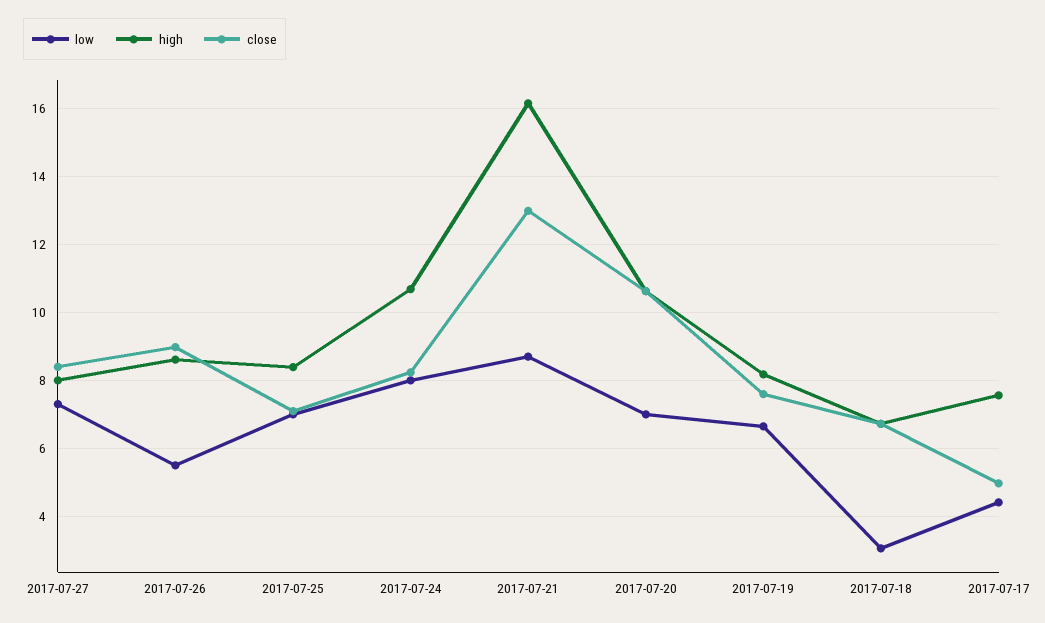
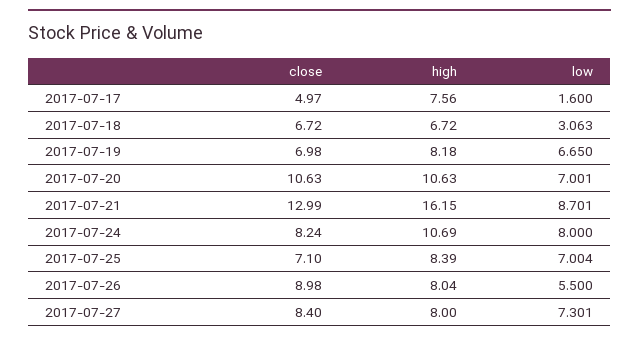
  {
    "low": {
      "2017-07-27": 7.301,
      "2017-07-26": 5.5,
      "2017-07-25": 7.004,
      "2017-07-24": 8,
      "2017-07-21": 8.701,
      "2017-07-20": 7.001,
      "2017-07-19": 6.65,
      "2017-07-18": 3.063,
-     "2017-07-17": 4.4
+     "2017-07-17": 1.6
    },
    "high": {
      "2017-07-27": 8,
-     "2017-07-26": 8.6,
+     "2017-07-26": 8.04,
      "2017-07-25": 8.39,
      "2017-07-24": 10.69,
      "2017-07-21": 16.15,
      "2017-07-20": 10.63,
      "2017-07-19": 8.18,
      "2017-07-18": 6.72,
      "2017-07-17": 7.56
    },
    "close": {
      "2017-07-27": 8.4,
      "2017-07-26": 8.98,
      "2017-07-25": 7.1,
      "2017-07-24": 8.24,
      "2017-07-21": 12.99,
      "2017-07-20": 10.63,
-     "2017-07-19": 7.6,
+     "2017-07-19": 6.98,
      "2017-07-18": 6.72,
      "2017-07-17": 4.97
    }
  }

